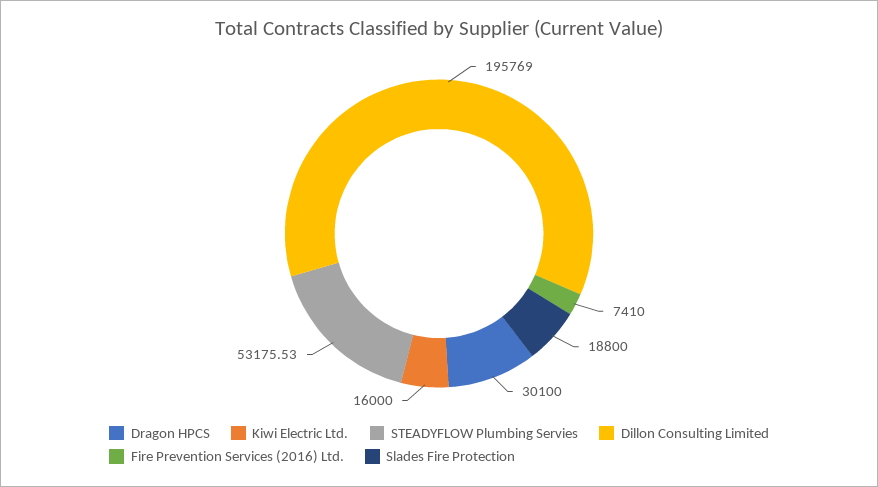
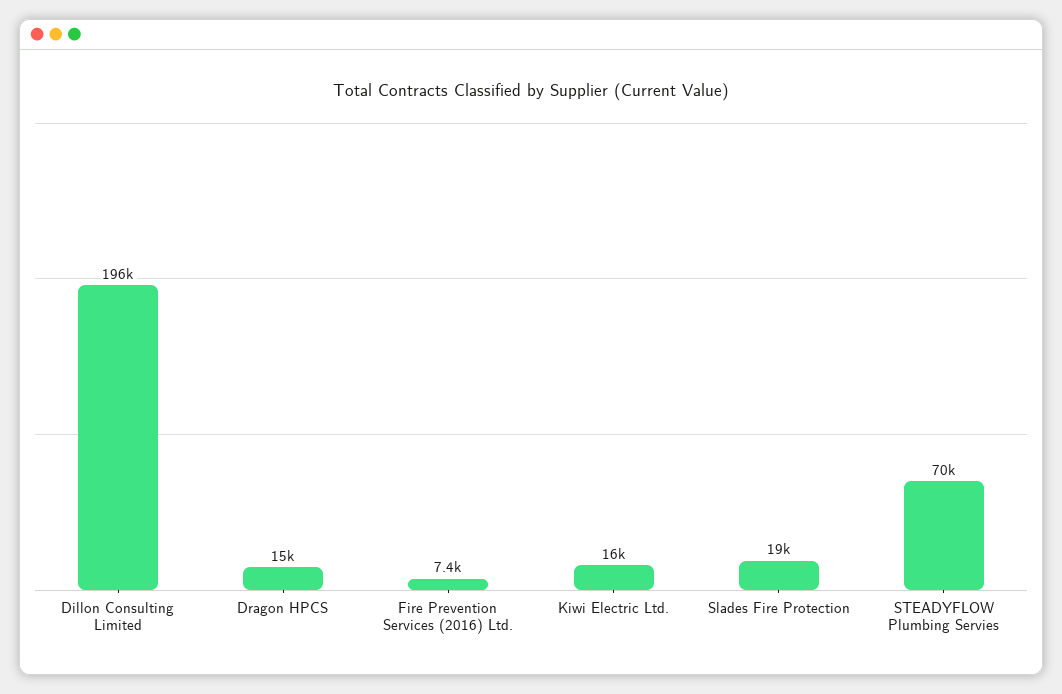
  {
-   "Dragon HPCS": 30100,
+   "Dragon HPCS": 15000,
    "Kiwi Electric Ltd.": 16000,
-   "STEADYFLOW Plumbing Servies": 53175.53,
+   "STEADYFLOW Plumbing Servies": 70000,
    "Dillon Consulting Limited": 195769,
    "Fire Prevention Services (2016) Ltd.": 7410,
    "Slades Fire Protection": 18800
  }

